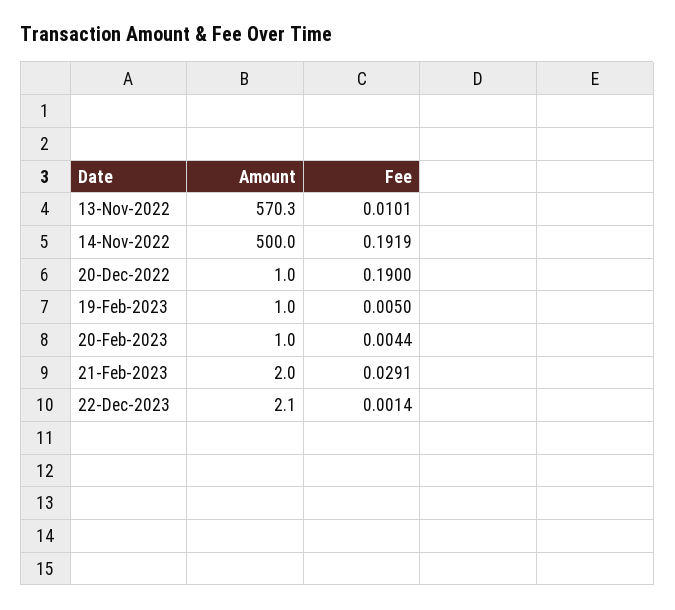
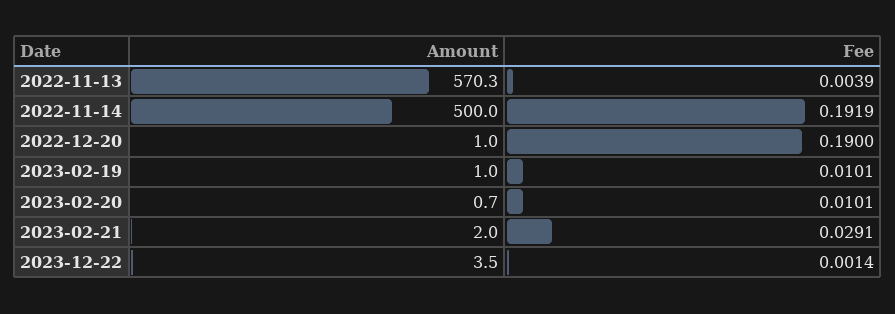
  {
    "Amount": {
      "13-Nov-2022": 570.3,
      "14-Nov-2022": 500,
      "20-Dec-2022": 1,
      "19-Feb-2023": 1,
-     "20-Feb-2023": 1,
+     "20-Feb-2023": 0.7,
      "21-Feb-2023": 2,
-     "22-Dec-2023": 2.1
+     "22-Dec-2023": 3.5
    },
    "Fee": {
-     "13-Nov-2022": 0.0101,
+     "13-Nov-2022": 0.0039,
      "14-Nov-2022": 0.1919,
      "20-Dec-2022": 0.19,
-     "19-Feb-2023": 0.005,
+     "19-Feb-2023": 0.0101,
-     "20-Feb-2023": 0.0044,
+     "20-Feb-2023": 0.0101,
      "21-Feb-2023": 0.0291,
      "22-Dec-2023": 0.0014
    }
  }

